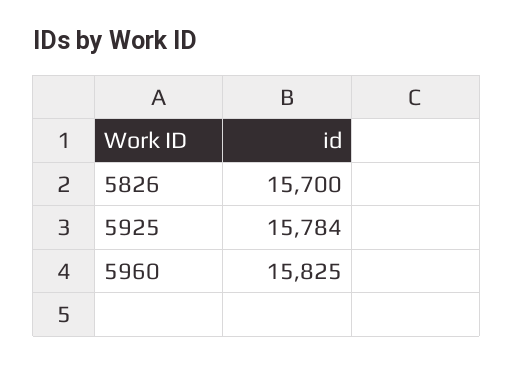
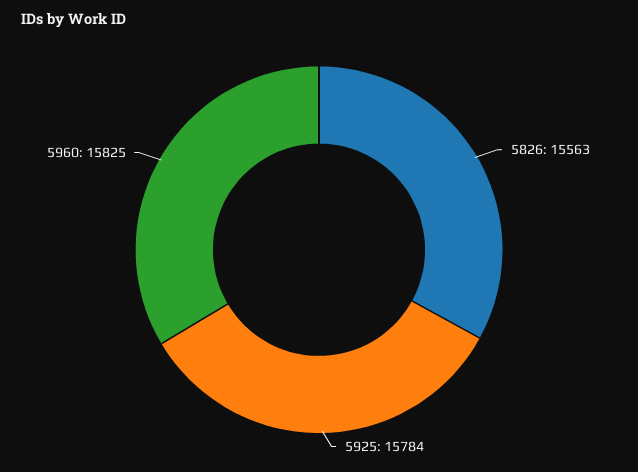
  {
-   "5826": 15700,
+   "5826": 15563,
    "5925": 15784,
    "5960": 15825
  }

